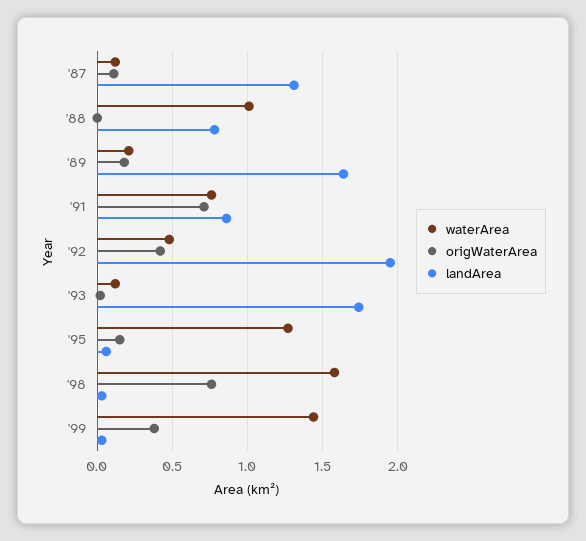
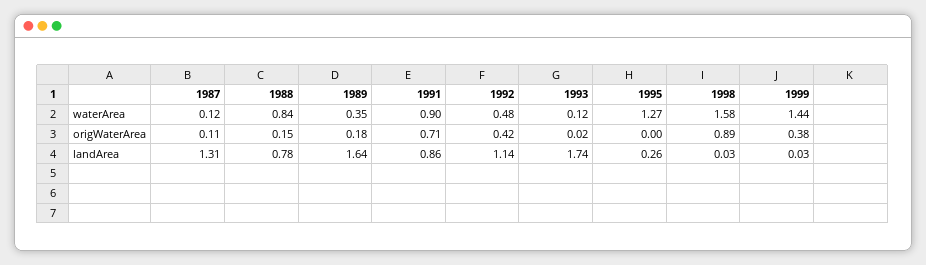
  {
    "waterArea": {
      "'87": 0.12,
-     "'88": 1,
+     "'88": 0.84,
-     "'89": 0.2,
+     "'89": 0.35,
-     "'91": 0.75,
+     "'91": 0.9,
      "'92": 0.48,
      "'93": 0.12,
      "'95": 1.27,
      "'98": 1.58,
      "'99": 1.44
    },
    "origWaterArea": {
      "'87": 0.11,
-     "'88": 0,
+     "'88": 0.15,
      "'89": 0.18,
      "'91": 0.71,
      "'92": 0.42,
      "'93": 0.02,
-     "'95": 0.15,
+     "'95": 0,
-     "'98": 0.75,
+     "'98": 0.89,
      "'99": 0.38
    },
    "landArea": {
      "'87": 1.31,
      "'88": 0.78,
      "'89": 1.64,
      "'91": 0.86,
-     "'92": 1.95,
+     "'92": 1.14,
      "'93": 1.74,
-     "'95": 0.05,
+     "'95": 0.26,
      "'98": 0.03,
      "'99": 0.03
    }
  }

